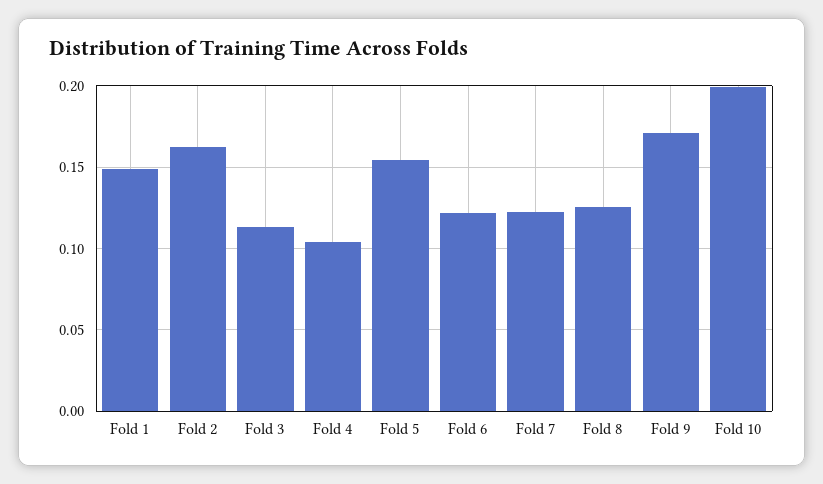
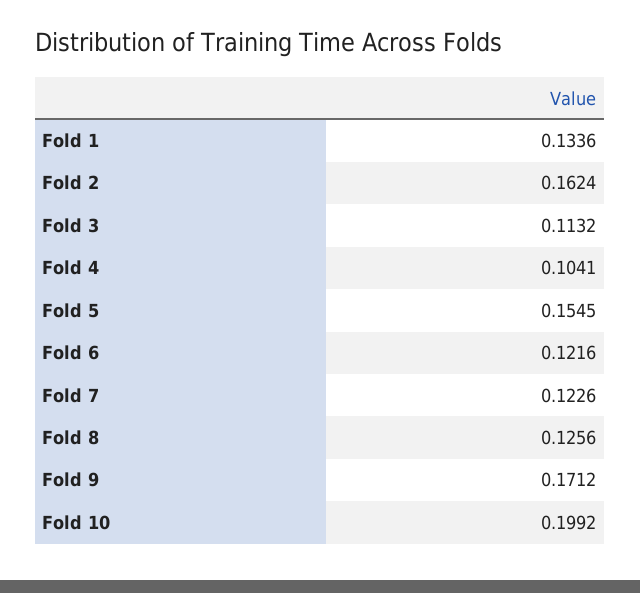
  {
-   "Fold 1": 0.15,
+   "Fold 1": 0.1336,
    "Fold 2": 0.1624,
    "Fold 3": 0.1132,
    "Fold 4": 0.1041,
    "Fold 5": 0.1545,
    "Fold 6": 0.1216,
    "Fold 7": 0.1226,
    "Fold 8": 0.1256,
    "Fold 9": 0.1712,
    "Fold 10": 0.1992
  }

